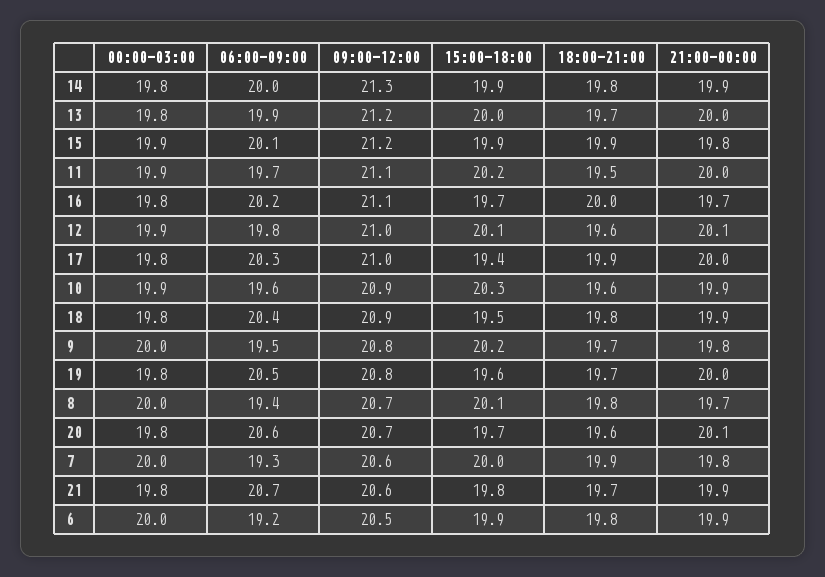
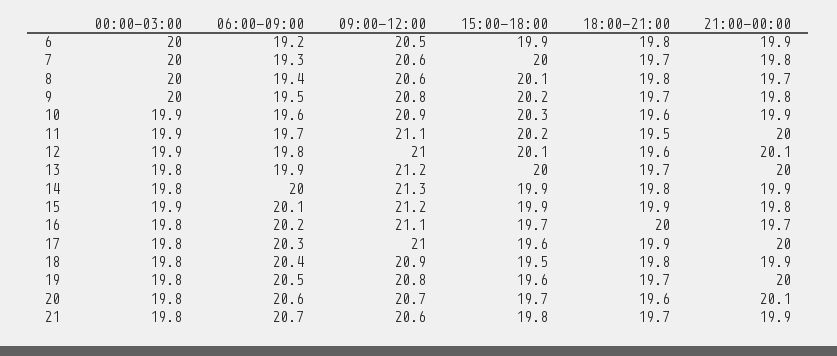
  {
    "00:00-03:00": {
      "14": 19.8,
      "13": 19.8,
      "15": 19.9,
      "11": 19.9,
      "16": 19.8,
      "12": 19.9,
      "17": 19.8,
      "10": 19.9,
      "18": 19.8,
      "9": 20,
      "19": 19.8,
      "8": 20,
      "20": 19.8,
      "7": 20,
      "21": 19.8,
      "6": 20
    },
    "06:00-09:00": {
      "14": 20,
      "13": 19.9,
      "15": 20.1,
      "11": 19.7,
      "16": 20.2,
      "12": 19.8,
      "17": 20.3,
      "10": 19.6,
      "18": 20.4,
      "9": 19.5,
      "19": 20.5,
      "8": 19.4,
      "20": 20.6,
      "7": 19.3,
      "21": 20.7,
      "6": 19.2
    },
    "09:00-12:00": {
      "14": 21.3,
      "13": 21.2,
      "15": 21.2,
      "11": 21.1,
      "16": 21.1,
      "12": 21,
      "17": 21,
      "10": 20.9,
      "18": 20.9,
      "9": 20.8,
      "19": 20.8,
-     "8": 20.7,
+     "8": 20.6,
      "20": 20.7,
      "7": 20.6,
      "21": 20.6,
      "6": 20.5
    },
    "15:00-18:00": {
      "14": 19.9,
      "13": 20,
      "15": 19.9,
      "11": 20.2,
      "16": 19.7,
      "12": 20.1,
-     "17": 19.4,
+     "17": 19.6,
      "10": 20.3,
      "18": 19.5,
      "9": 20.2,
      "19": 19.6,
      "8": 20.1,
      "20": 19.7,
      "7": 20,
      "21": 19.8,
      "6": 19.9
    },
    "18:00-21:00": {
      "14": 19.8,
      "13": 19.7,
      "15": 19.9,
      "11": 19.5,
      "16": 20,
      "12": 19.6,
      "17": 19.9,
      "10": 19.6,
      "18": 19.8,
      "9": 19.7,
      "19": 19.7,
      "8": 19.8,
      "20": 19.6,
-     "7": 19.9,
+     "7": 19.7,
      "21": 19.7,
      "6": 19.8
    },
    "21:00-00:00": {
      "14": 19.9,
      "13": 20,
      "15": 19.8,
      "11": 20,
      "16": 19.7,
      "12": 20.1,
      "17": 20,
      "10": 19.9,
      "18": 19.9,
      "9": 19.8,
      "19": 20,
      "8": 19.7,
      "20": 20.1,
      "7": 19.8,
      "21": 19.9,
      "6": 19.9
    }
  }

